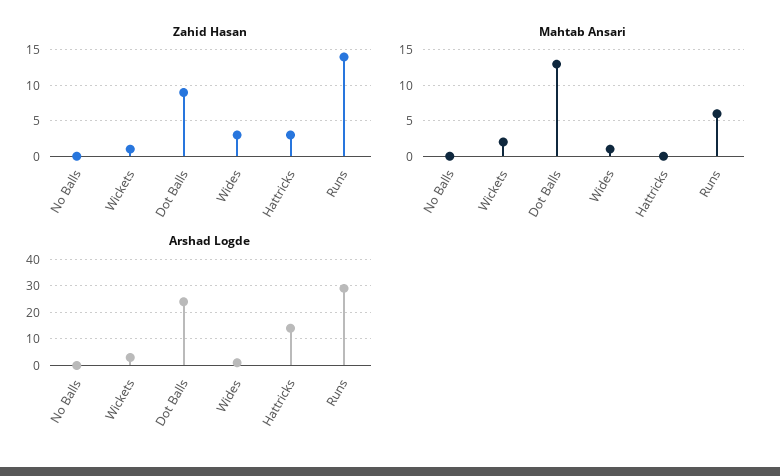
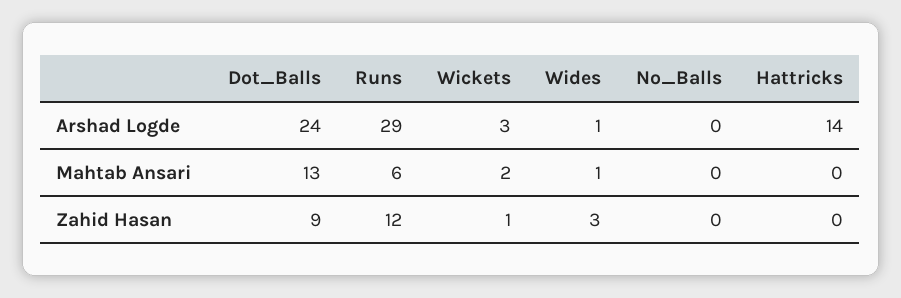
  {
    "Zahid Hasan": {
      "No Balls": 0,
      "Wickets": 1,
      "Dot Balls": 9,
      "Wides": 3,
-     "Hattricks": 3,
+     "Hattricks": 0,
-     "Runs": 14
+     "Runs": 12
    },
    "Mahtab Ansari": {
      "No Balls": 0,
      "Wickets": 2,
      "Dot Balls": 13,
      "Wides": 1,
      "Hattricks": 0,
      "Runs": 6
    },
    "Arshad Logde": {
      "No Balls": 0,
      "Wickets": 3,
      "Dot Balls": 24,
      "Wides": 1,
      "Hattricks": 14,
      "Runs": 29
    }
  }

